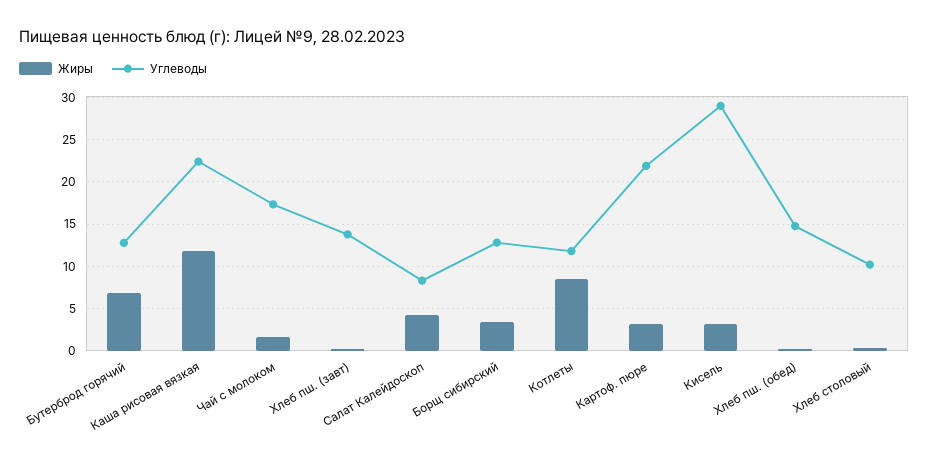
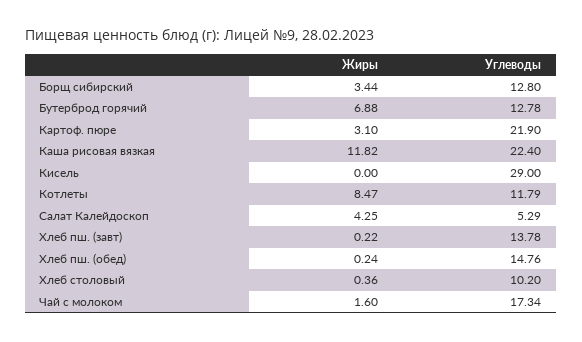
  {
    "Жиры": {
      "Бутерброд горячий": 6.88,
      "Каша рисовая вязкая": 11.82,
      "Чай с молоком": 1.6,
      "Хлеб пш. (завт)": 0.22,
      "Салат Калейдоскоп": 4.25,
      "Борщ сибирский": 3.44,
      "Котлеты": 8.47,
      "Картоф. пюре": 3.1,
-     "Кисель": 3,
+     "Кисель": 0,
      "Хлеб пш. (обед)": 0.24,
      "Хлеб столовый": 0.36
    },
    "Углеводы": {
      "Бутерброд горячий": 12.78,
      "Каша рисовая вязкая": 22.4,
      "Чай с молоком": 17.34,
      "Хлеб пш. (завт)": 13.78,
-     "Салат Калейдоскоп": 8,
+     "Салат Калейдоскоп": 5.29,
      "Борщ сибирский": 12.8,
      "Котлеты": 11.79,
      "Картоф. пюре": 21.9,
      "Кисель": 29,
      "Хлеб пш. (обед)": 14.76,
      "Хлеб столовый": 10.2
    }
  }

